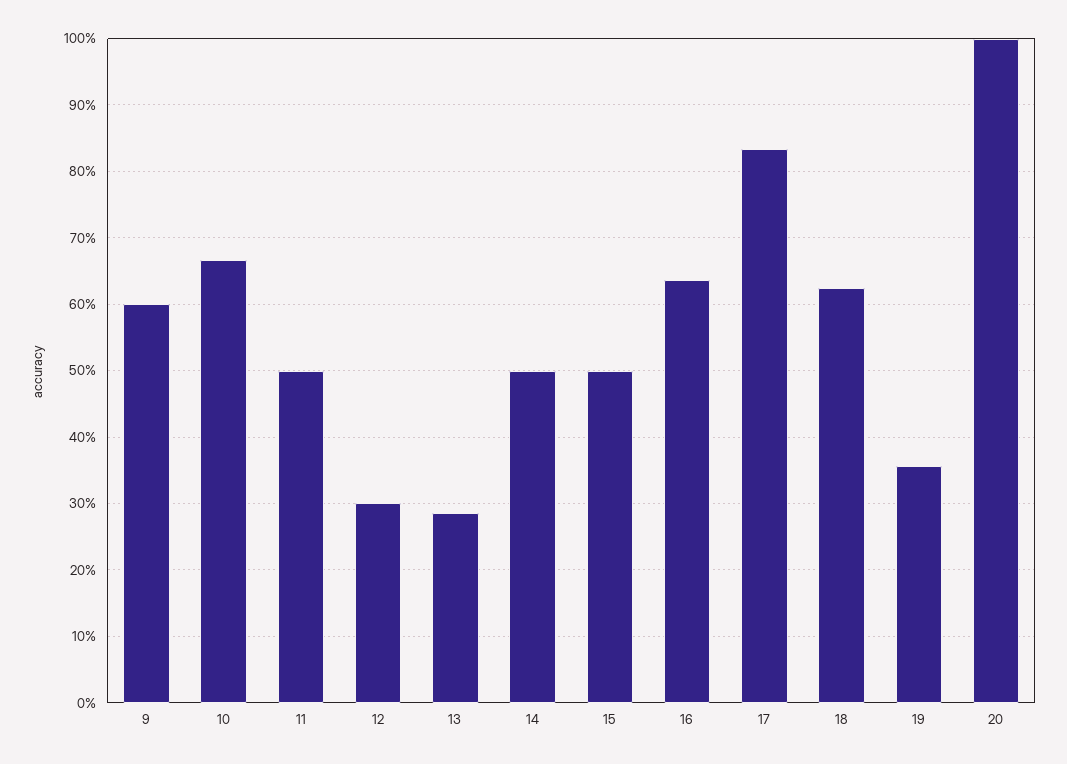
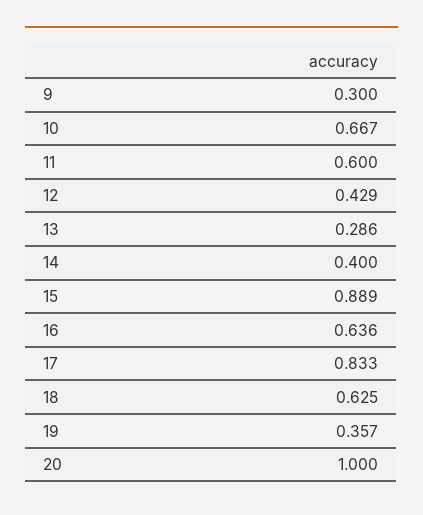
  {
-   "9": 0.6,
+   "9": 0.3,
    "10": 0.667,
-   "11": 0.5,
+   "11": 0.6,
-   "12": 0.3,
+   "12": 0.429,
    "13": 0.286,
-   "14": 0.5,
+   "14": 0.4,
-   "15": 0.5,
+   "15": 0.889,
    "16": 0.636,
    "17": 0.833,
    "18": 0.625,
    "19": 0.357,
    "20": 1
  }

